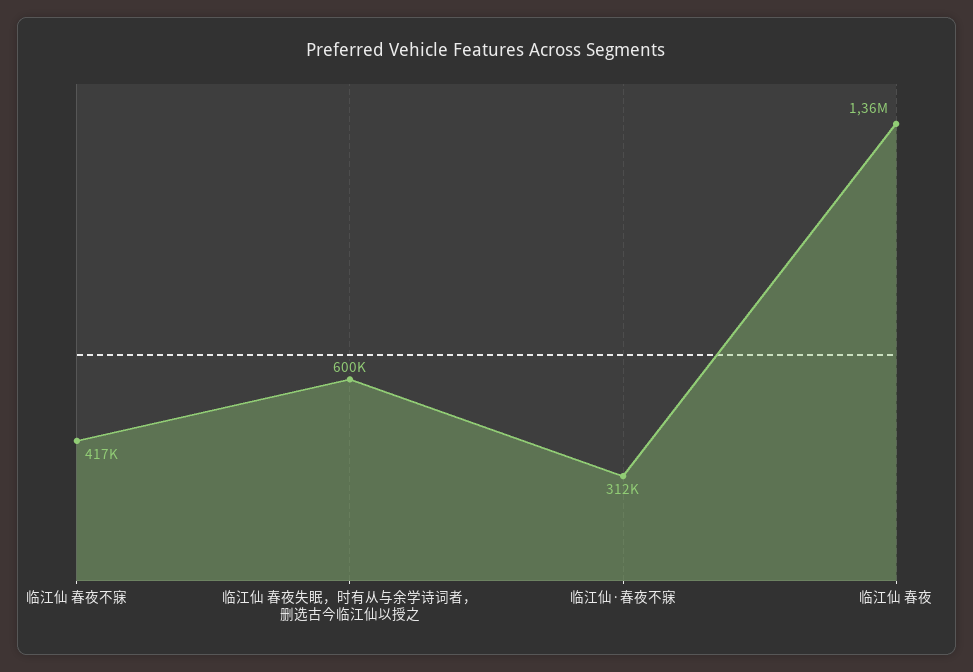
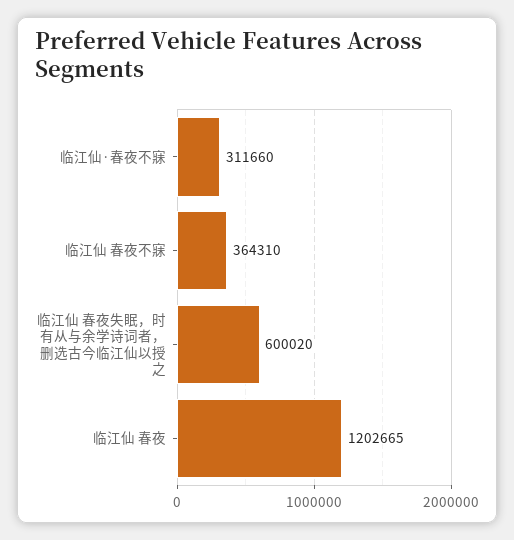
  {
-   "临江仙 春夜不寐": 417000,
+   "临江仙 春夜不寐": 364310,
    "临江仙 春夜失眠，时有从与余学诗词者，删选古今临江仙以授之": 600020,
    "临江仙·春夜不寐": 311660,
-   "临江仙 春夜": 1360000
+   "临江仙 春夜": 1202665
  }

